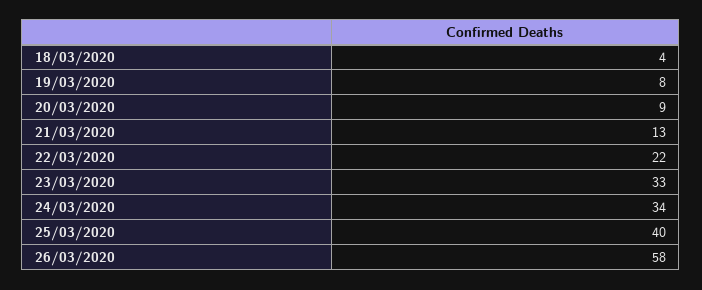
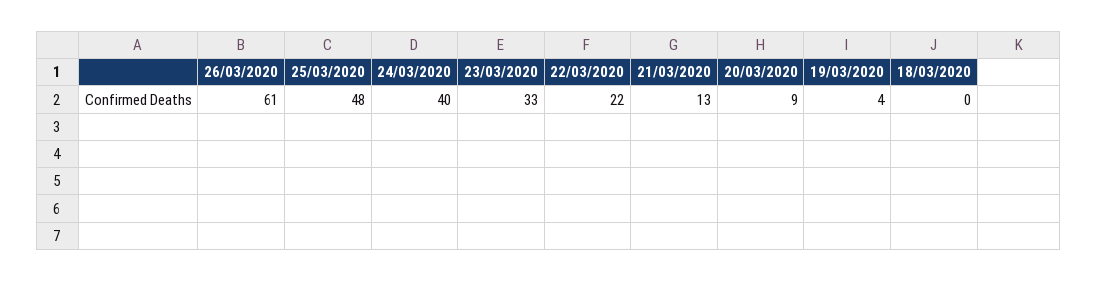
  {
-   "18/03/2020": 4,
+   "18/03/2020": 0,
-   "19/03/2020": 8,
+   "19/03/2020": 4,
    "20/03/2020": 9,
    "21/03/2020": 13,
    "22/03/2020": 22,
    "23/03/2020": 33,
-   "24/03/2020": 34,
+   "24/03/2020": 40,
-   "25/03/2020": 40,
+   "25/03/2020": 48,
-   "26/03/2020": 58
+   "26/03/2020": 61
  }

